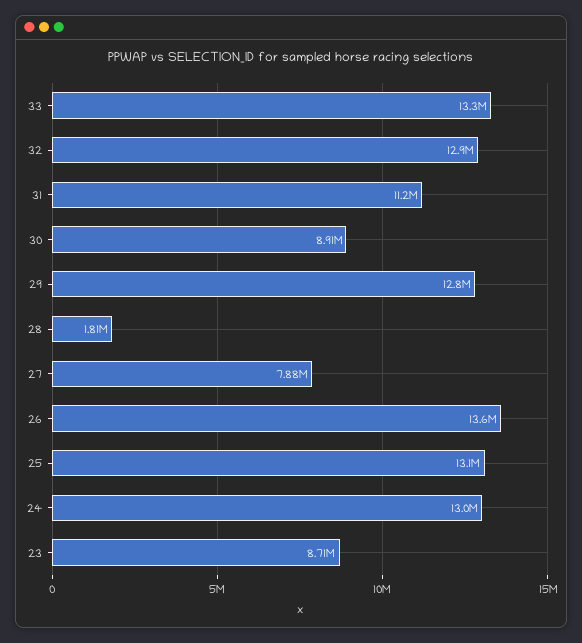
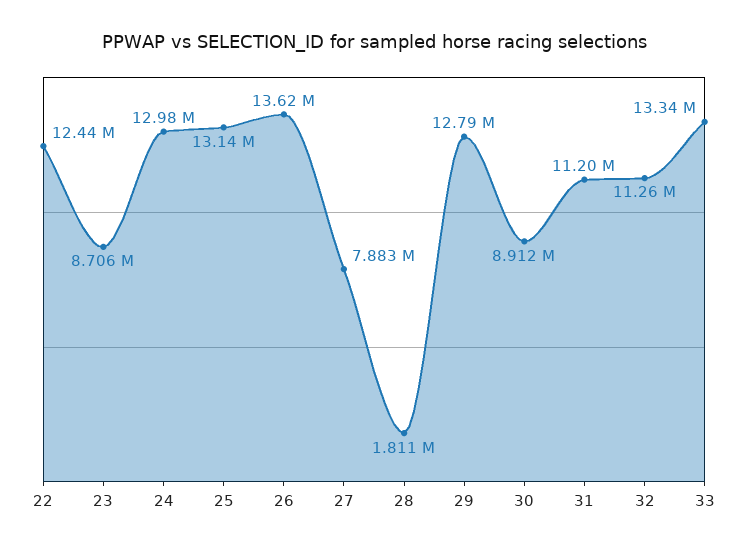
  {
    "33": 13340000,
-   "32": 12900000,
+   "32": 11260000,
    "31": 11200000,
    "30": 8912000,
    "29": 12790000,
    "28": 1811000,
    "27": 7883000,
    "26": 13620000,
    "25": 13140000,
    "24": 12980000,
-   "23": 8706000
+   "23": 8706000,
+   "22": 12440000
  }

